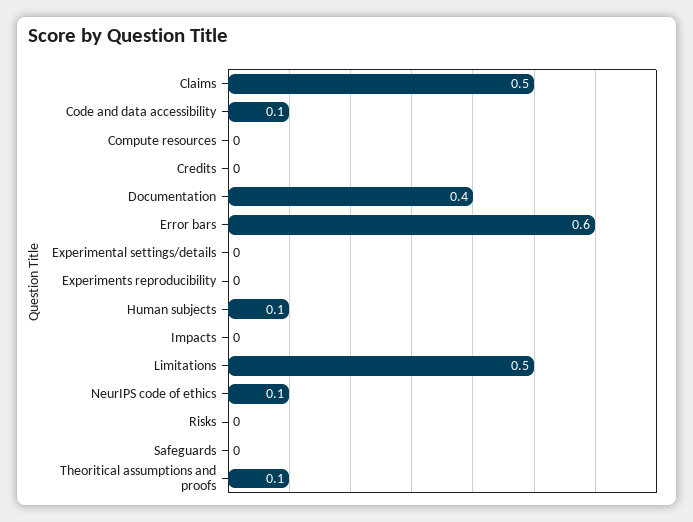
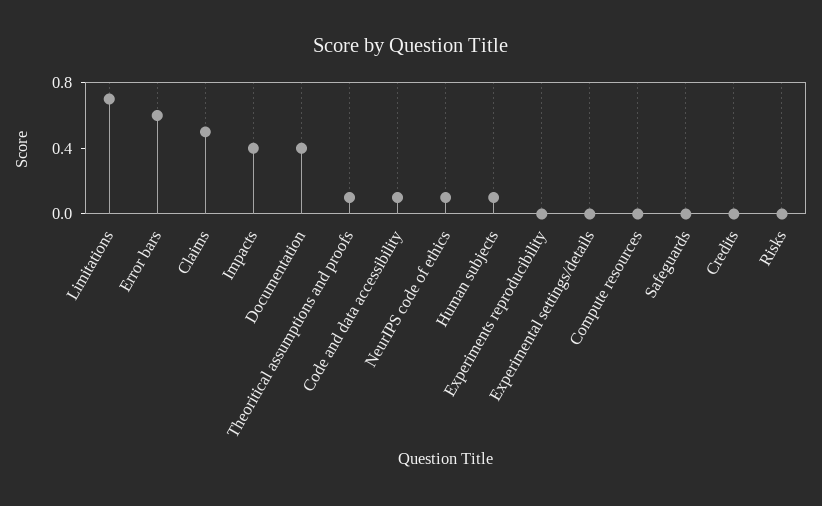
  {
    "Claims": 0.5,
    "Code and data accessibility": 0.1,
    "Compute resources": 0,
    "Credits": 0,
    "Documentation": 0.4,
    "Error bars": 0.6,
    "Experimental settings/details": 0,
    "Experiments reproducibility": 0,
    "Human subjects": 0.1,
-   "Impacts": 0,
+   "Impacts": 0.4,
-   "Limitations": 0.5,
+   "Limitations": 0.7,
    "NeurIPS code of ethics": 0.1,
    "Risks": 0,
    "Safeguards": 0,
    "Theoritical assumptions and proofs": 0.1
  }

